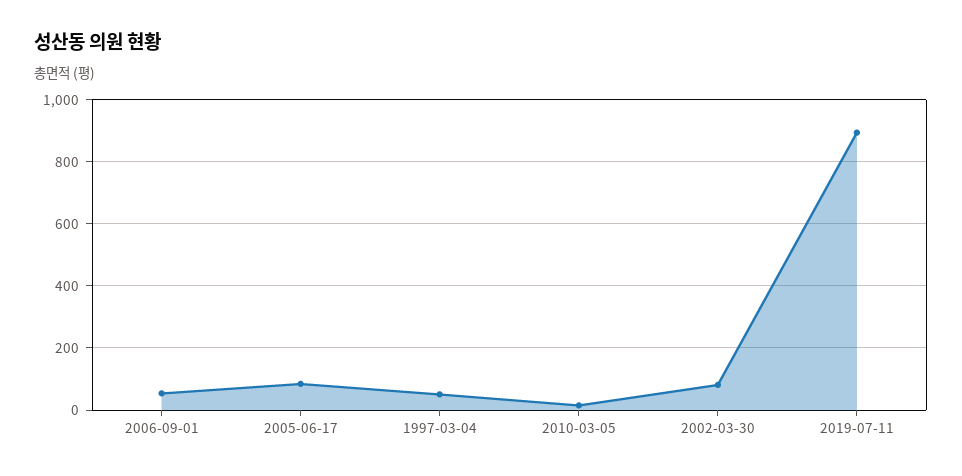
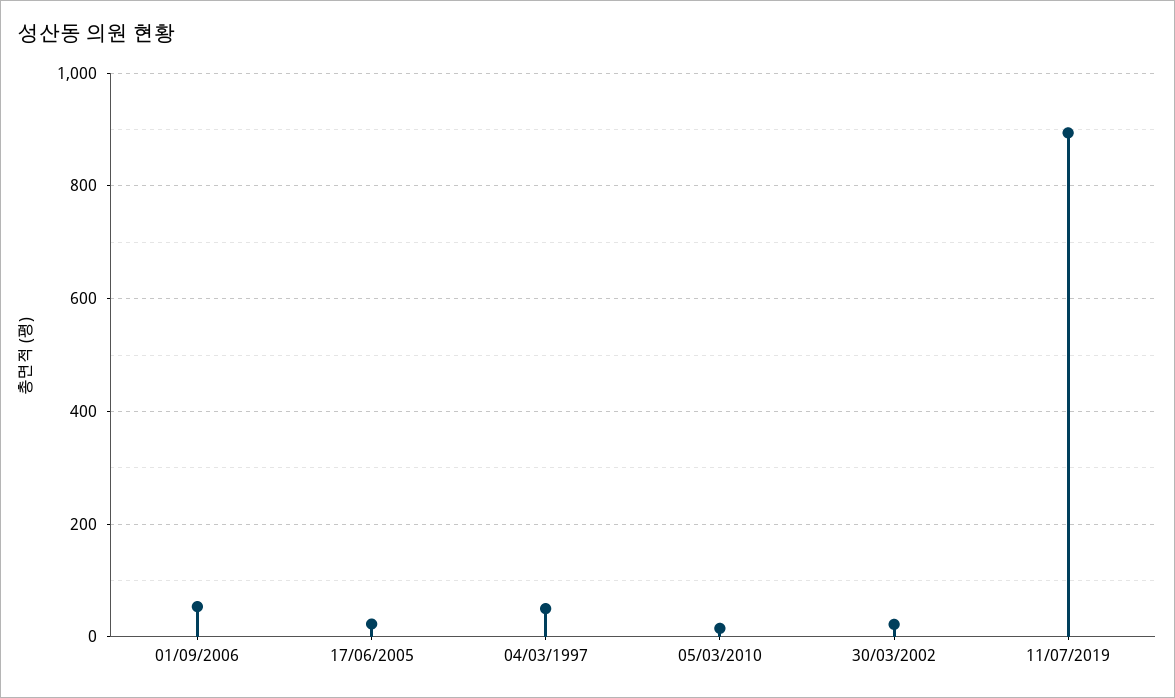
  {
    "2006-09-01": 60,
-   "2005-06-17": 80,
+   "2005-06-17": 20,
    "1997-03-04": 60,
    "2010-03-05": 20,
-   "2002-03-30": 80,
+   "2002-03-30": 20,
    "2019-07-11": 900
  }

